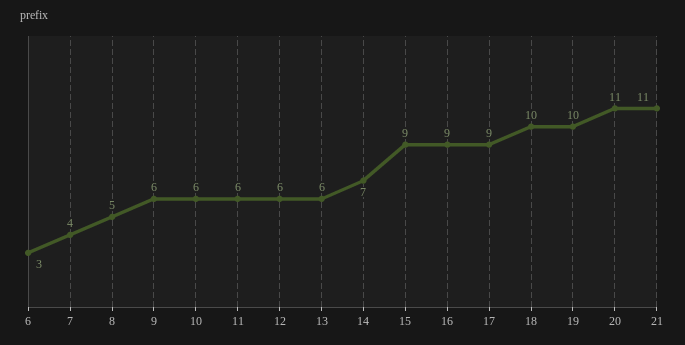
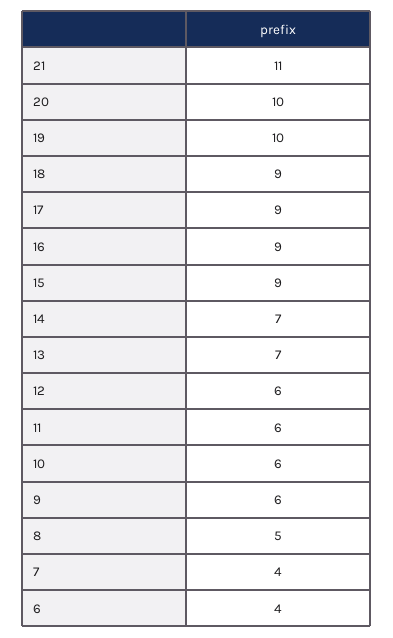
  {
-   "6": 3,
+   "6": 4,
    "7": 4,
    "8": 5,
    "9": 6,
    "10": 6,
    "11": 6,
    "12": 6,
-   "13": 6,
+   "13": 7,
    "14": 7,
    "15": 9,
    "16": 9,
    "17": 9,
-   "18": 10,
+   "18": 9,
    "19": 10,
-   "20": 11,
+   "20": 10,
    "21": 11
  }

